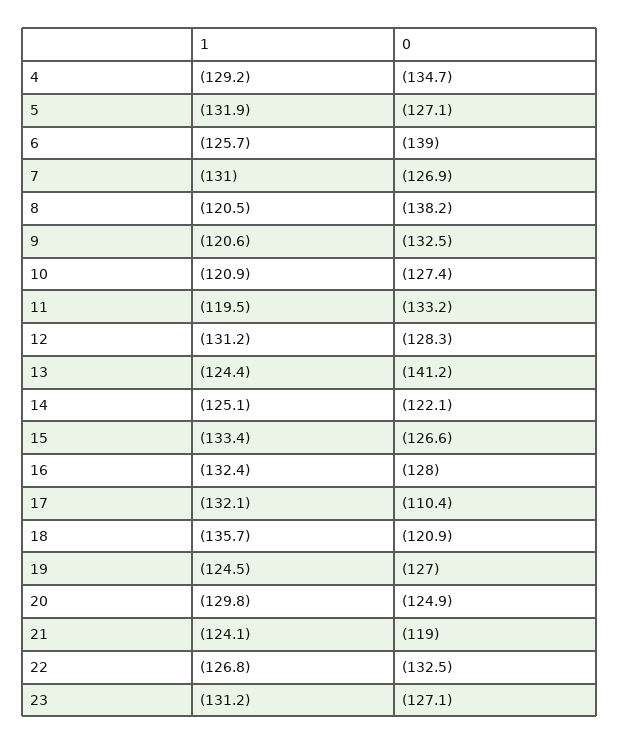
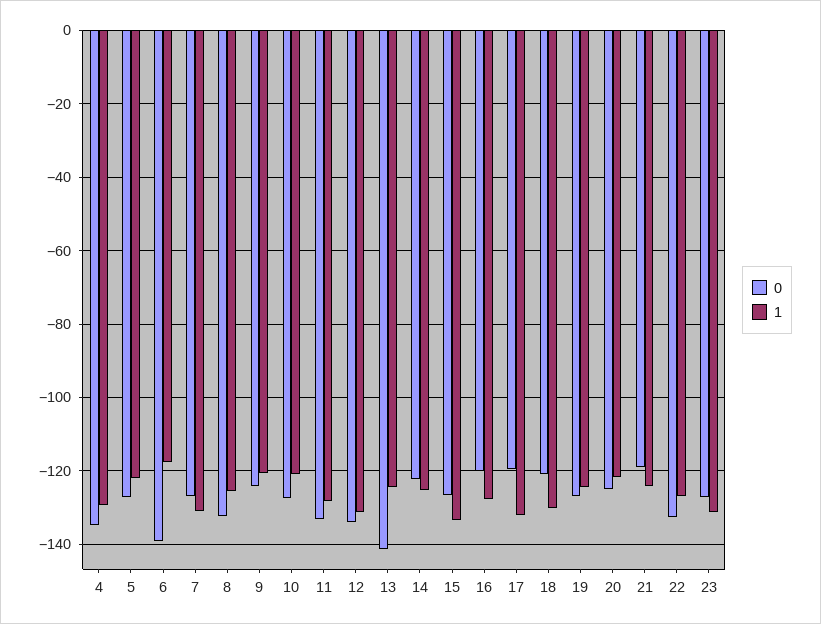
  {
    "1": {
      "4": -129.2,
-     "5": -131.9,
+     "5": -122,
-     "6": -125.7,
+     "6": -118,
      "7": -131,
-     "8": -120.5,
+     "8": -126,
      "9": -120.6,
      "10": -120.9,
-     "11": -119.5,
+     "11": -128,
      "12": -131.2,
      "13": -124.4,
      "14": -125.1,
      "15": -133.4,
-     "16": -132.4,
+     "16": -128,
      "17": -132.1,
-     "18": -135.7,
+     "18": -130,
      "19": -124.5,
-     "20": -129.8,
+     "20": -122,
      "21": -124.1,
      "22": -126.8,
      "23": -131.2
    },
    "0": {
      "4": -134.7,
      "5": -127.1,
      "6": -139,
      "7": -126.9,
-     "8": -138.2,
+     "8": -132,
-     "9": -132.5,
+     "9": -124,
      "10": -127.4,
      "11": -133.2,
-     "12": -128.3,
+     "12": -134,
      "13": -141.2,
      "14": -122.1,
      "15": -126.6,
-     "16": -128,
+     "16": -120,
-     "17": -110.4,
+     "17": -120,
      "18": -120.9,
      "19": -127,
      "20": -124.9,
      "21": -119,
      "22": -132.5,
      "23": -127.1
    }
  }

